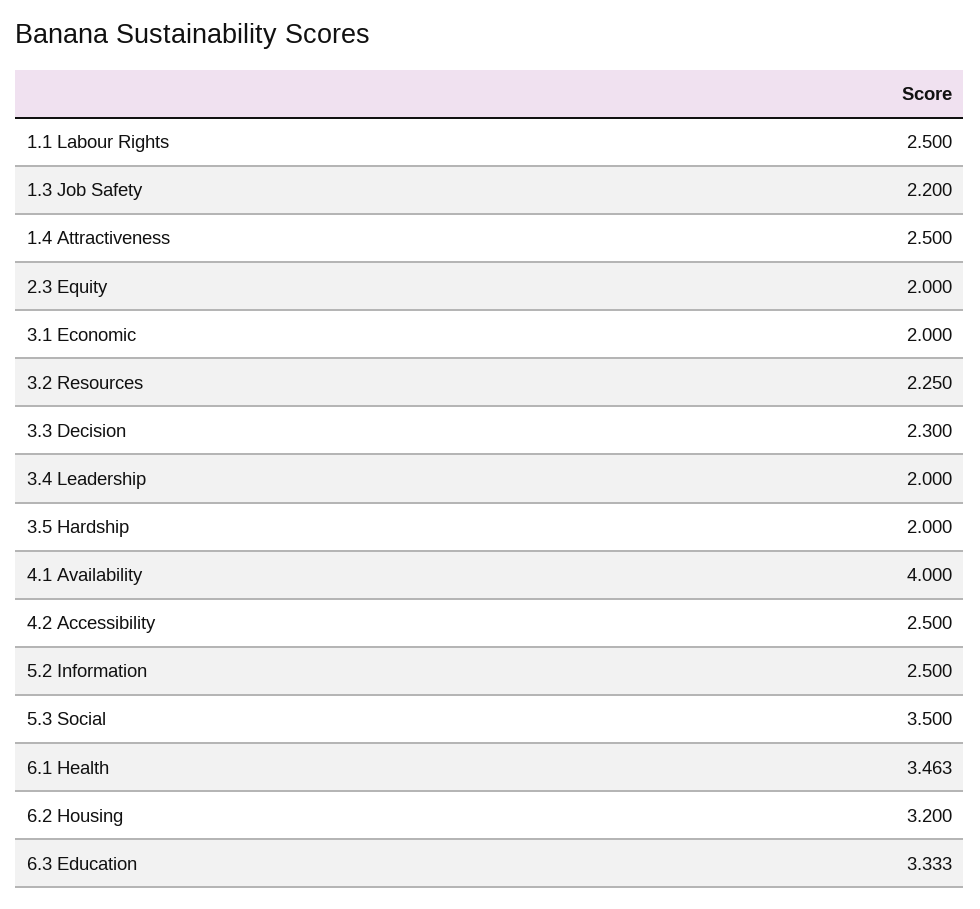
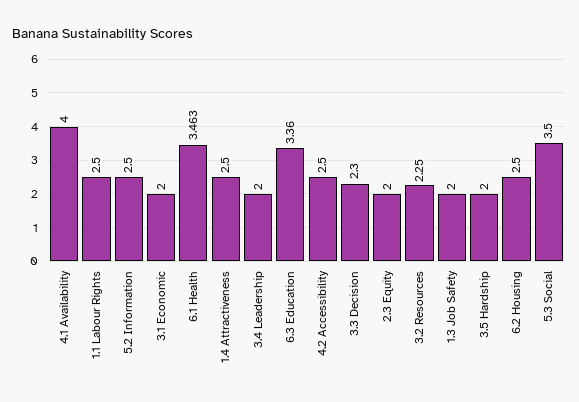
  {
    "1.1 Labour Rights": 2.5,
-   "1.3 Job Safety": 2.2,
+   "1.3 Job Safety": 2,
    "1.4 Attractiveness": 2.5,
    "2.3 Equity": 2,
    "3.1 Economic": 2,
    "3.2 Resources": 2.25,
    "3.3 Decision": 2.3,
    "3.4 Leadership": 2,
    "3.5 Hardship": 2,
    "4.1 Availability": 4,
    "4.2 Accessibility": 2.5,
    "5.2 Information": 2.5,
    "5.3 Social": 3.5,
    "6.1 Health": 3.463,
-   "6.2 Housing": 3.2,
+   "6.2 Housing": 2.5,
-   "6.3 Education": 3.333
+   "6.3 Education": 3.36
  }

